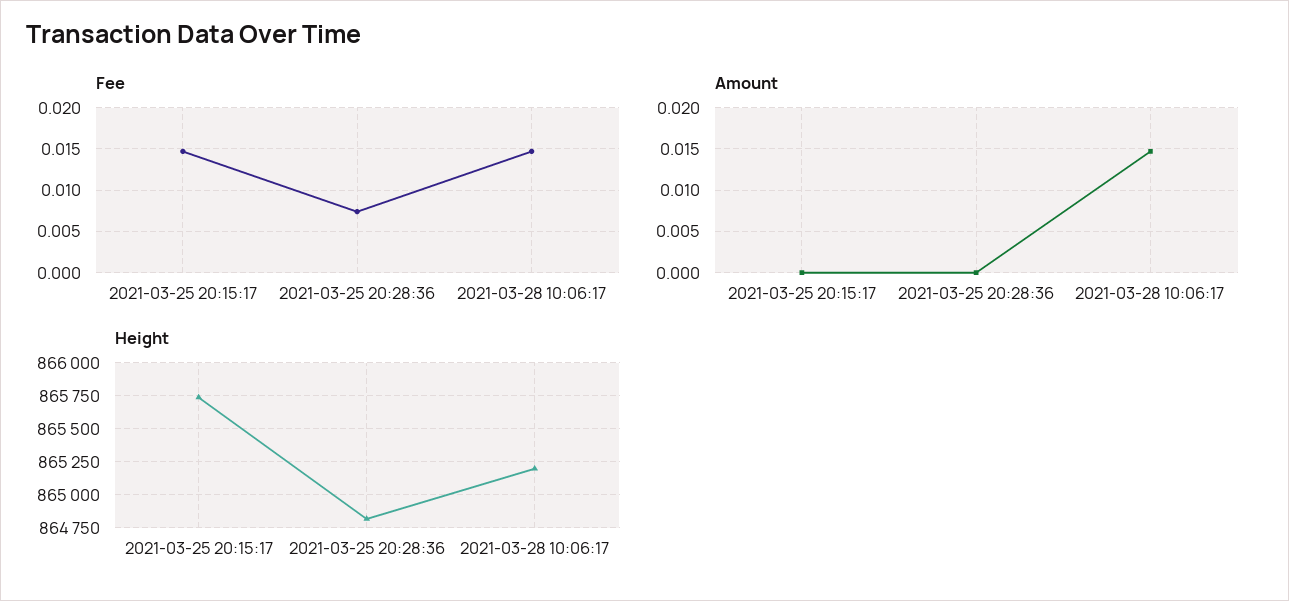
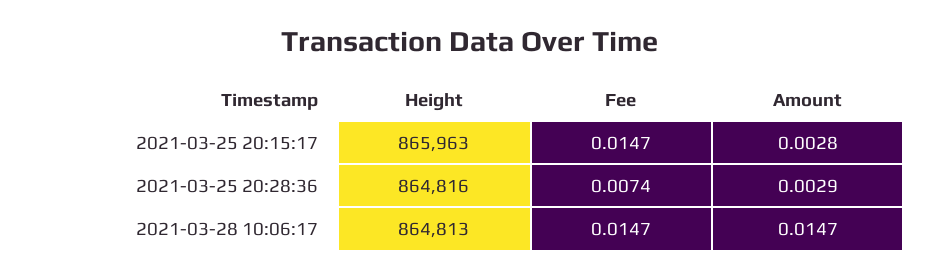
  {
    "Fee": {
      "2021-03-25 20:15:17": 0.0147,
      "2021-03-25 20:28:36": 0.0074,
      "2021-03-28 10:06:17": 0.0147
    },
    "Amount": {
-     "2021-03-25 20:15:17": 0,
+     "2021-03-25 20:15:17": 0.0028,
-     "2021-03-25 20:28:36": 0,
+     "2021-03-25 20:28:36": 0.0029,
      "2021-03-28 10:06:17": 0.0147
    },
    "Height": {
-     "2021-03-25 20:15:17": 865750,
+     "2021-03-25 20:15:17": 865963,
      "2021-03-25 20:28:36": 864816,
-     "2021-03-28 10:06:17": 865200
+     "2021-03-28 10:06:17": 864813
    }
  }

